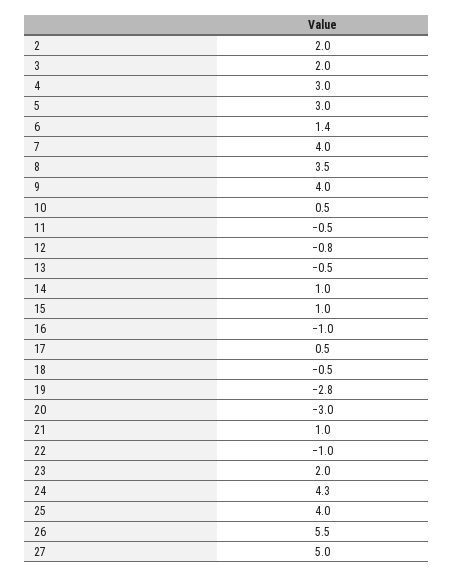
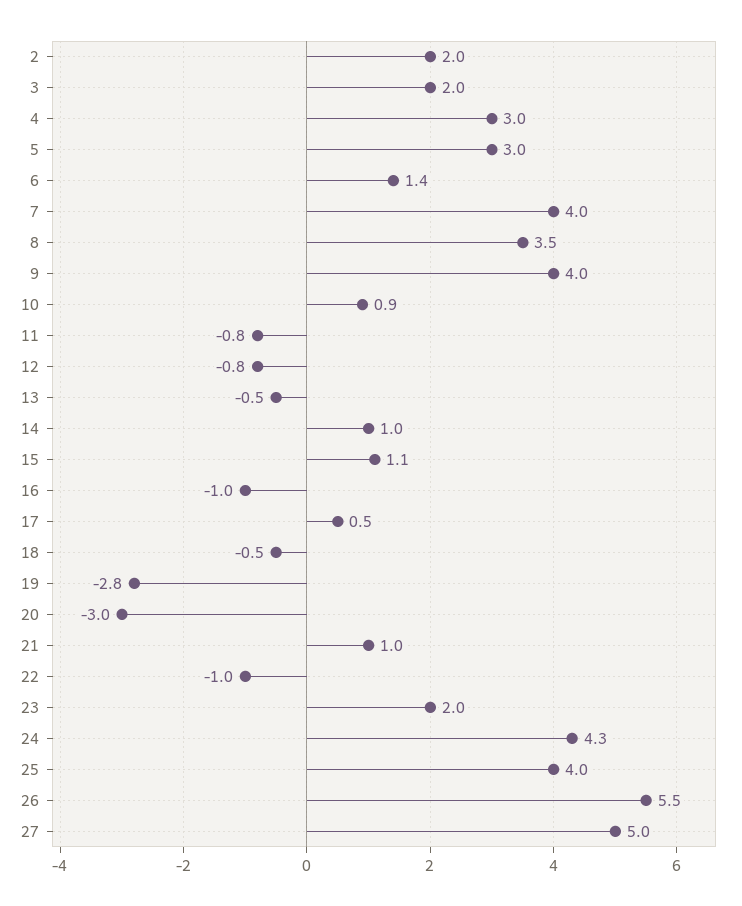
  {
    "2": 2,
    "3": 2,
    "4": 3,
    "5": 3,
    "6": 1.4,
    "7": 4,
    "8": 3.5,
    "9": 4,
-   "10": 0.5,
+   "10": 0.9,
-   "11": -0.5,
+   "11": -0.8,
    "12": -0.8,
    "13": -0.5,
    "14": 1,
-   "15": 1,
+   "15": 1.1,
    "16": -1,
    "17": 0.5,
    "18": -0.5,
    "19": -2.8,
    "20": -3,
    "21": 1,
    "22": -1,
    "23": 2,
    "24": 4.3,
    "25": 4,
    "26": 5.5,
    "27": 5
  }

